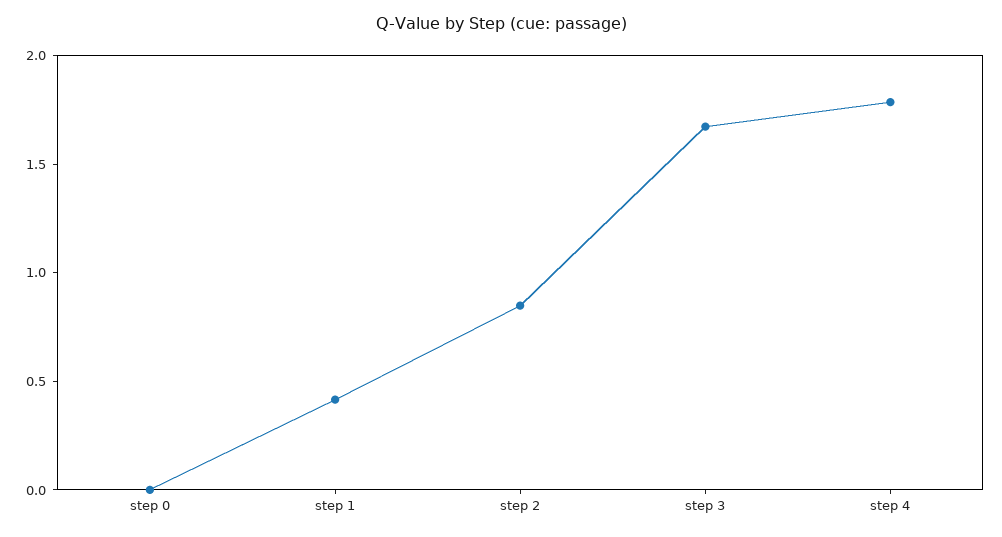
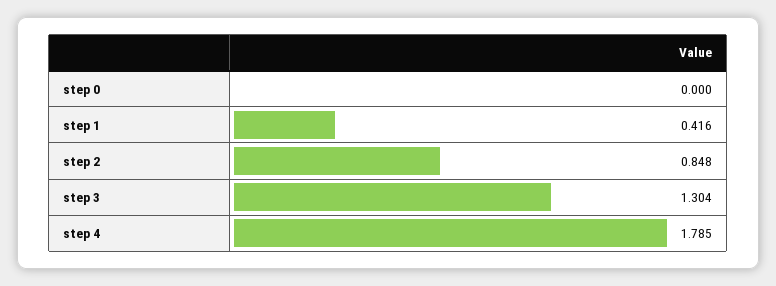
  {
    "step 0": 0,
    "step 1": 0.416,
    "step 2": 0.848,
-   "step 3": 1.7,
+   "step 3": 1.304,
    "step 4": 1.785
  }

